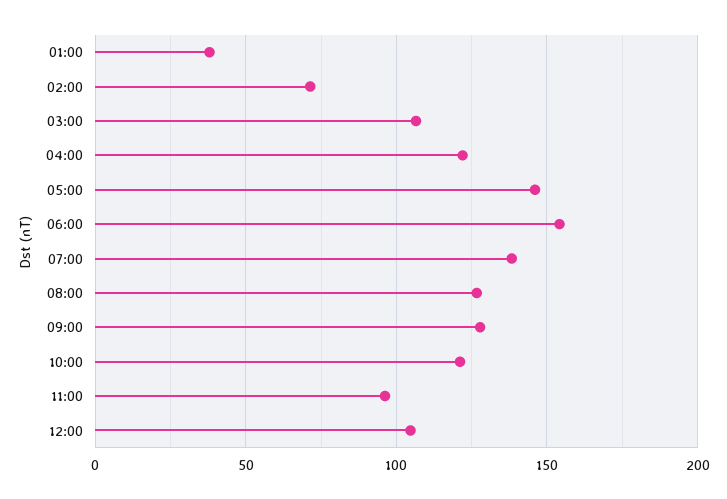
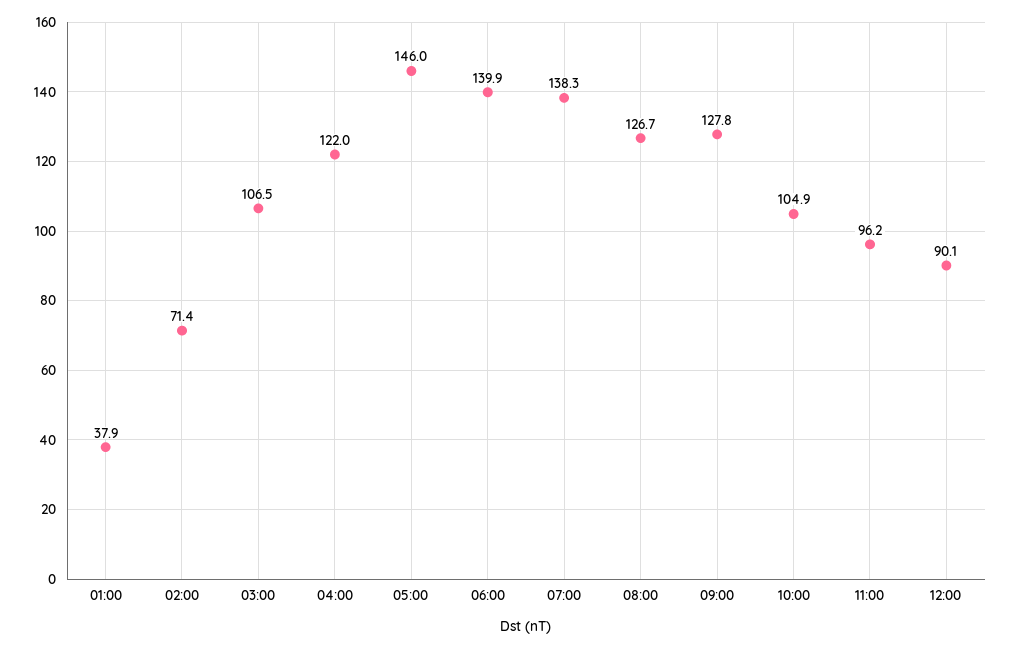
  {
    "01:00": 37.9,
    "02:00": 71.4,
    "03:00": 106.5,
    "04:00": 122,
    "05:00": 146,
-   "06:00": 155,
+   "06:00": 139.9,
    "07:00": 138.3,
    "08:00": 126.7,
    "09:00": 127.8,
-   "10:00": 120,
+   "10:00": 104.9,
    "11:00": 96.2,
-   "12:00": 105
+   "12:00": 90.1
  }

